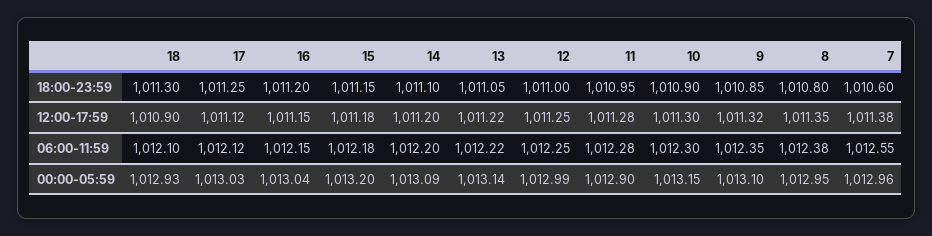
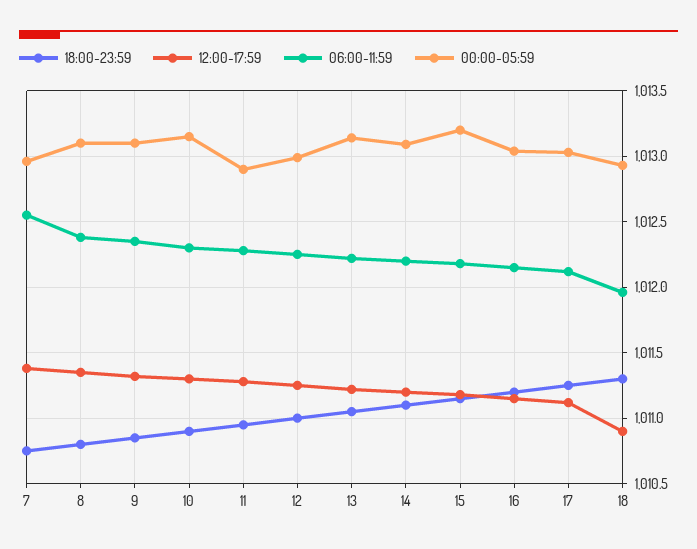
  {
    "18:00-23:59": {
      "18": 1011.3,
      "17": 1011.25,
      "16": 1011.2,
      "15": 1011.15,
      "14": 1011.1,
      "13": 1011.05,
      "12": 1011,
      "11": 1010.95,
      "10": 1010.9,
      "9": 1010.85,
      "8": 1010.8,
-     "7": 1010.6
+     "7": 1010.75
    },
    "12:00-17:59": {
      "18": 1010.9,
      "17": 1011.12,
      "16": 1011.15,
      "15": 1011.18,
      "14": 1011.2,
      "13": 1011.22,
      "12": 1011.25,
      "11": 1011.28,
      "10": 1011.3,
      "9": 1011.32,
      "8": 1011.35,
      "7": 1011.38
    },
    "06:00-11:59": {
-     "18": 1012.1,
+     "18": 1011.95,
      "17": 1012.12,
      "16": 1012.15,
      "15": 1012.18,
      "14": 1012.2,
      "13": 1012.22,
      "12": 1012.25,
      "11": 1012.28,
      "10": 1012.3,
      "9": 1012.35,
      "8": 1012.38,
      "7": 1012.55
    },
    "00:00-05:59": {
      "18": 1012.93,
      "17": 1013.03,
      "16": 1013.04,
      "15": 1013.2,
      "14": 1013.09,
      "13": 1013.14,
      "12": 1012.99,
      "11": 1012.9,
      "10": 1013.15,
      "9": 1013.1,
-     "8": 1012.95,
+     "8": 1013.1,
      "7": 1012.96
    }
  }

